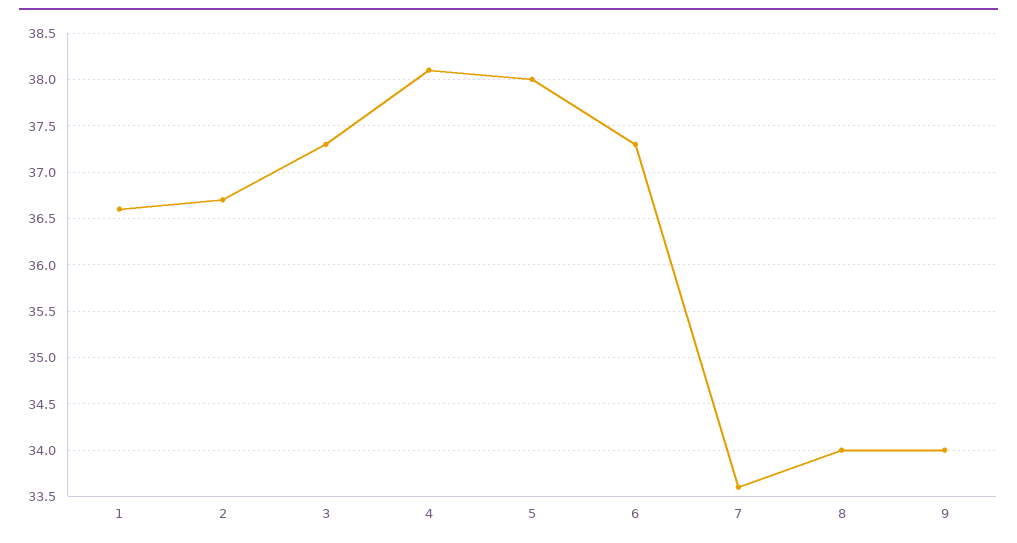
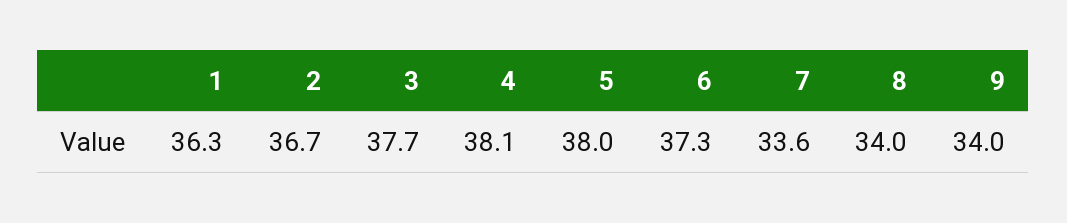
  {
-   "1": 36.6,
+   "1": 36.3,
    "2": 36.7,
-   "3": 37.3,
+   "3": 37.7,
    "4": 38.1,
    "5": 38,
    "6": 37.3,
    "7": 33.6,
    "8": 34,
    "9": 34
  }

